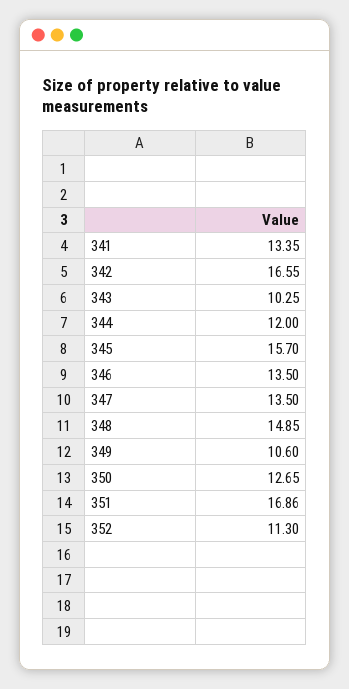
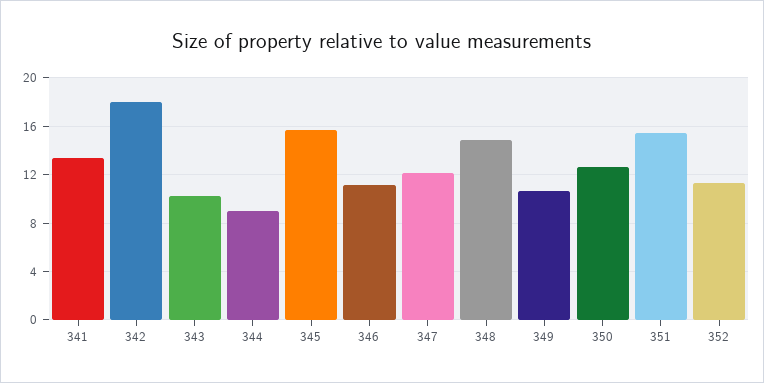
  {
    "341": 13.35,
-   "342": 16.55,
+   "342": 18,
    "343": 10.25,
-   "344": 12,
+   "344": 9,
    "345": 15.7,
-   "346": 13.5,
+   "346": 11,
-   "347": 13.5,
+   "347": 12,
    "348": 14.85,
    "349": 10.6,
    "350": 12.65,
-   "351": 16.86,
+   "351": 15.5,
    "352": 11.3
  }

